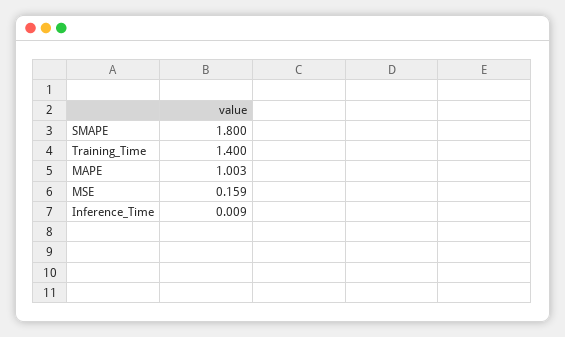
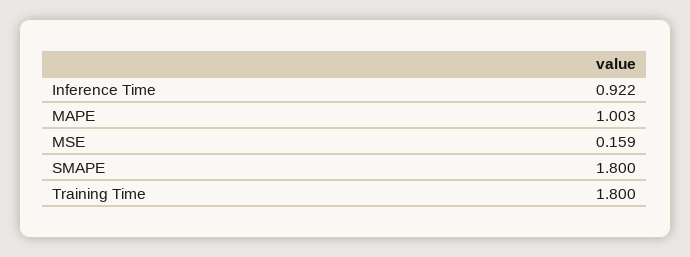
  {
    "SMAPE": 1.8,
-   "Training_Time": 1.4,
+   "Training_Time": 1.8,
    "MAPE": 1.003,
    "MSE": 0.159,
-   "Inference_Time": 0.009
+   "Inference_Time": 0.922
  }

